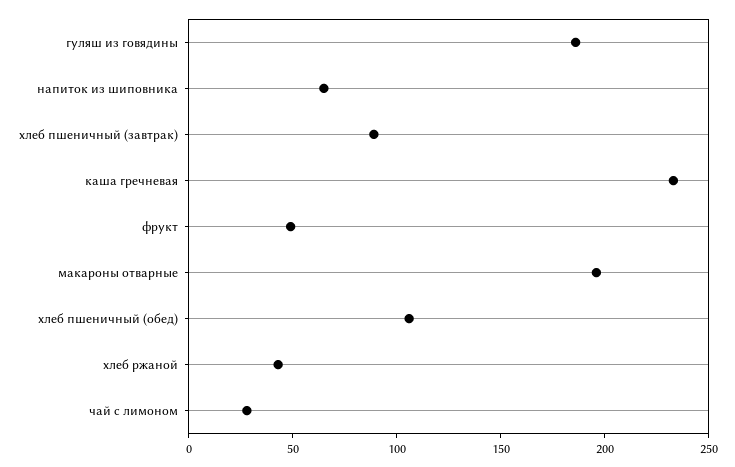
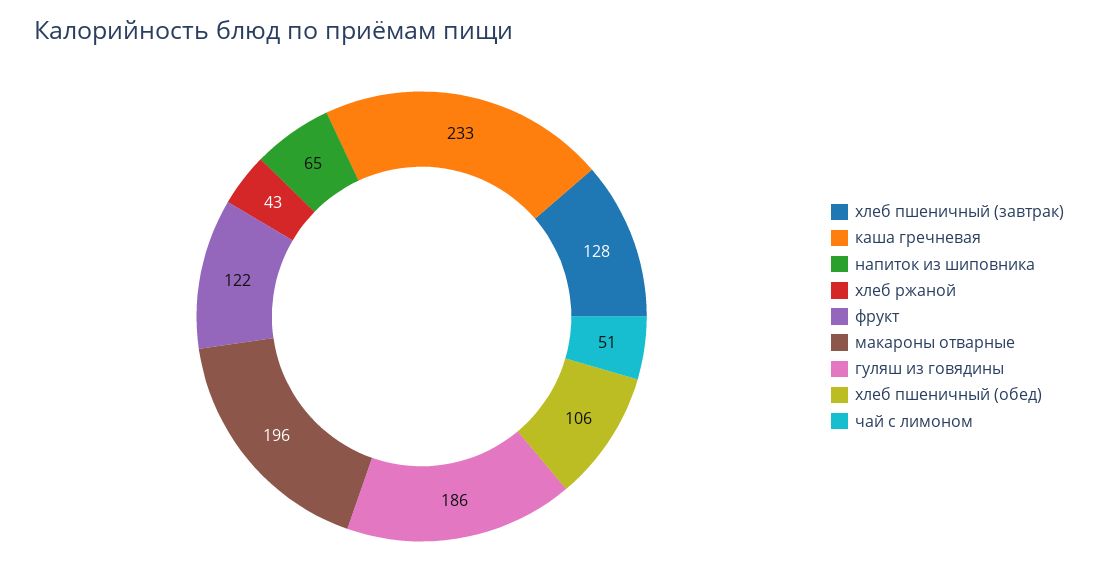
  {
    "гуляш из говядины": 186,
    "напиток из шиповника": 65,
-   "хлеб пшеничный (завтрак)": 90,
+   "хлеб пшеничный (завтрак)": 128,
    "каша гречневая": 233,
-   "фрукт": 50,
+   "фрукт": 122,
    "макароны отварные": 196,
    "хлеб пшеничный (обед)": 106,
    "хлеб ржаной": 43,
-   "чай с лимоном": 30
+   "чай с лимоном": 51
  }

